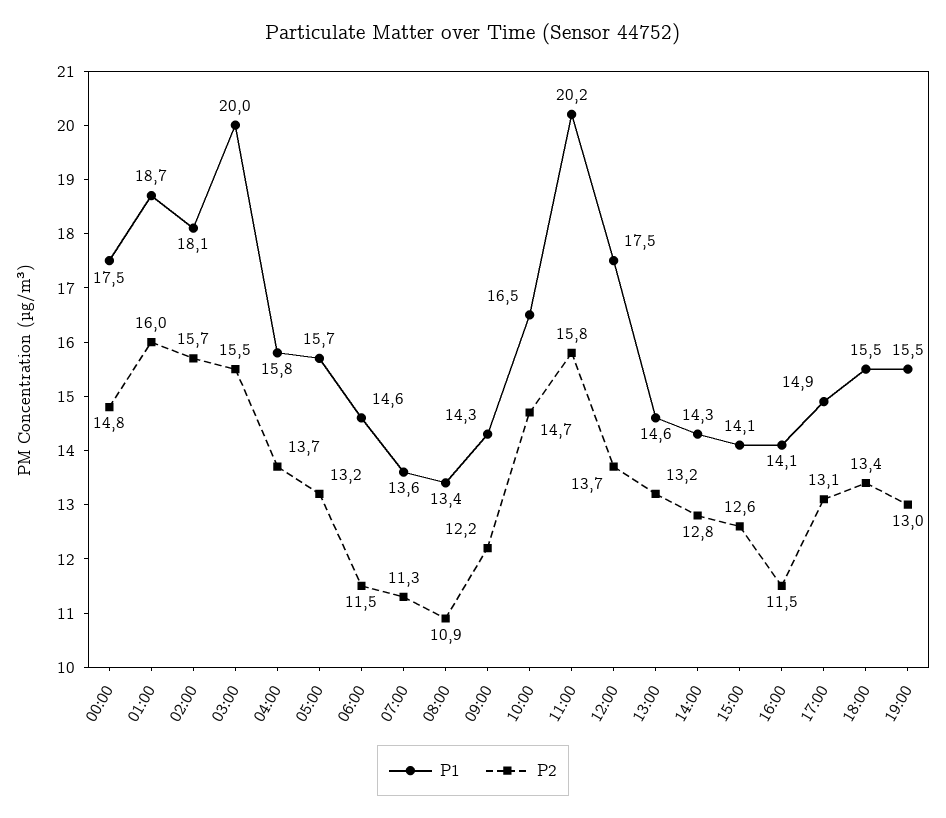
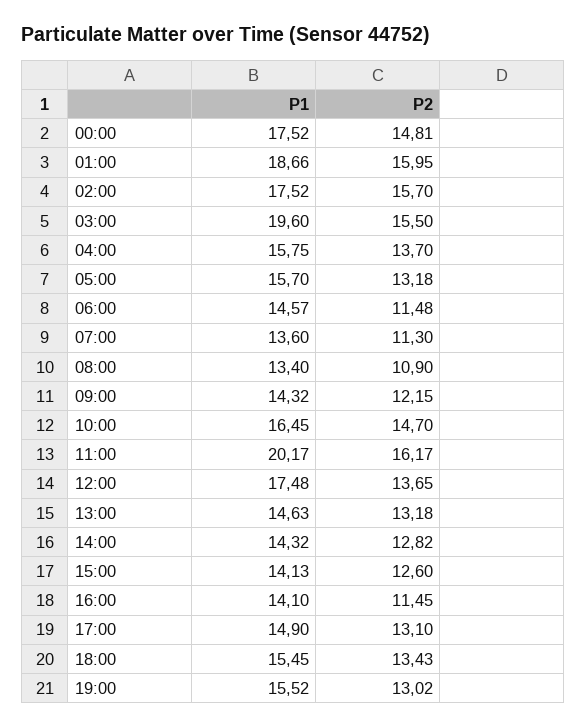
  {
    "P1": {
      "00:00": 17.52,
      "01:00": 18.66,
-     "02:00": 18.1,
+     "02:00": 17.52,
-     "03:00": 20,
+     "03:00": 19.6,
      "04:00": 15.75,
      "05:00": 15.7,
      "06:00": 14.57,
      "07:00": 13.6,
      "08:00": 13.4,
      "09:00": 14.32,
      "10:00": 16.45,
      "11:00": 20.17,
      "12:00": 17.48,
      "13:00": 14.63,
      "14:00": 14.32,
      "15:00": 14.13,
      "16:00": 14.1,
      "17:00": 14.9,
      "18:00": 15.45,
      "19:00": 15.52
    },
    "P2": {
      "00:00": 14.81,
      "01:00": 15.95,
      "02:00": 15.7,
      "03:00": 15.5,
      "04:00": 13.7,
      "05:00": 13.18,
      "06:00": 11.48,
      "07:00": 11.3,
      "08:00": 10.9,
      "09:00": 12.15,
      "10:00": 14.7,
-     "11:00": 15.8,
+     "11:00": 16.17,
      "12:00": 13.65,
      "13:00": 13.18,
      "14:00": 12.82,
      "15:00": 12.6,
      "16:00": 11.45,
      "17:00": 13.1,
      "18:00": 13.43,
      "19:00": 13.02
    }
  }

